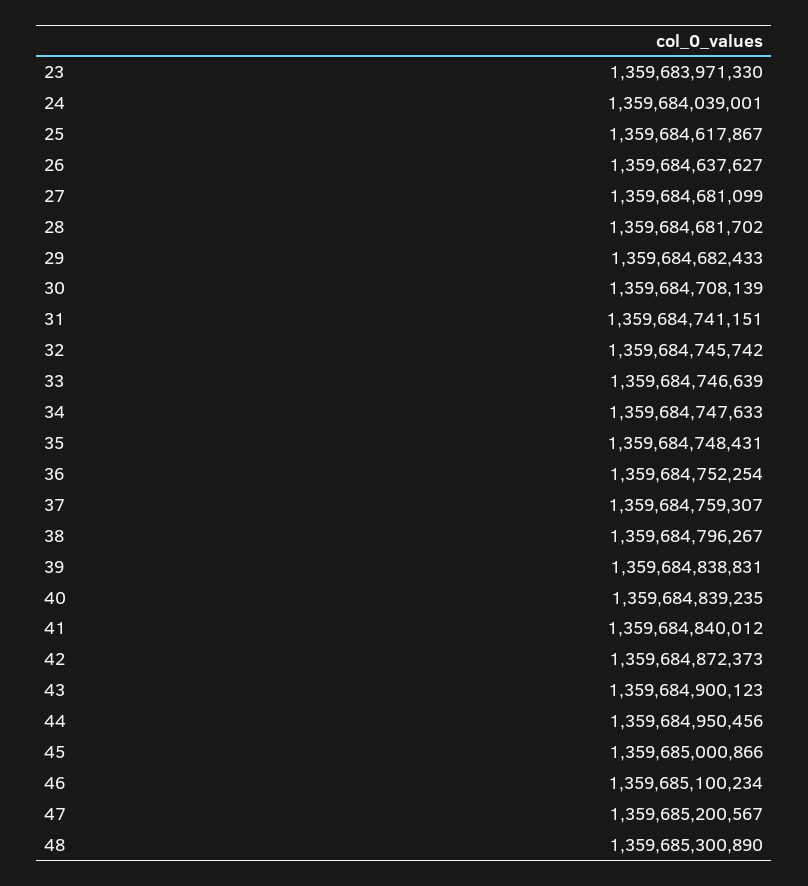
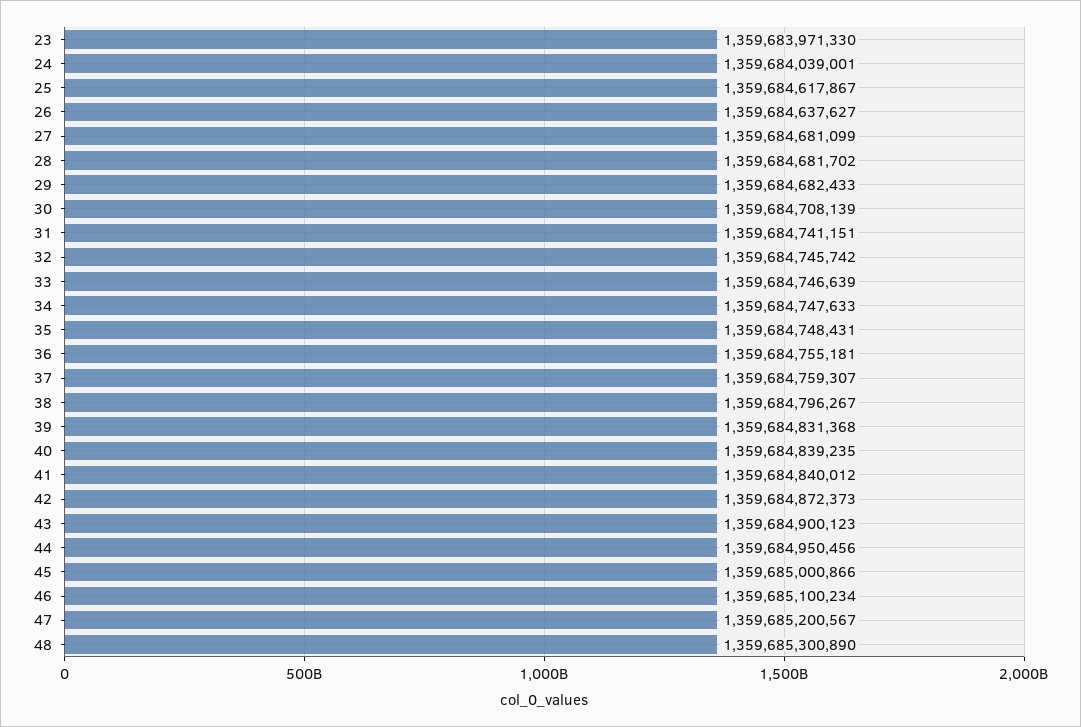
  {
    "23": 1359683971330,
    "24": 1359684039001,
    "25": 1359684617867,
    "26": 1359684637627,
    "27": 1359684681099,
    "28": 1359684681702,
    "29": 1359684682433,
    "30": 1359684708139,
    "31": 1359684741151,
    "32": 1359684745742,
    "33": 1359684746639,
    "34": 1359684747633,
    "35": 1359684748431,
-   "36": 1359684752254,
+   "36": 1359684755181,
    "37": 1359684759307,
    "38": 1359684796267,
-   "39": 1359684838831,
+   "39": 1359684831368,
    "40": 1359684839235,
    "41": 1359684840012,
    "42": 1359684872373,
    "43": 1359684900123,
    "44": 1359684950456,
    "45": 1359685000866,
    "46": 1359685100234,
    "47": 1359685200567,
    "48": 1359685300890
  }

